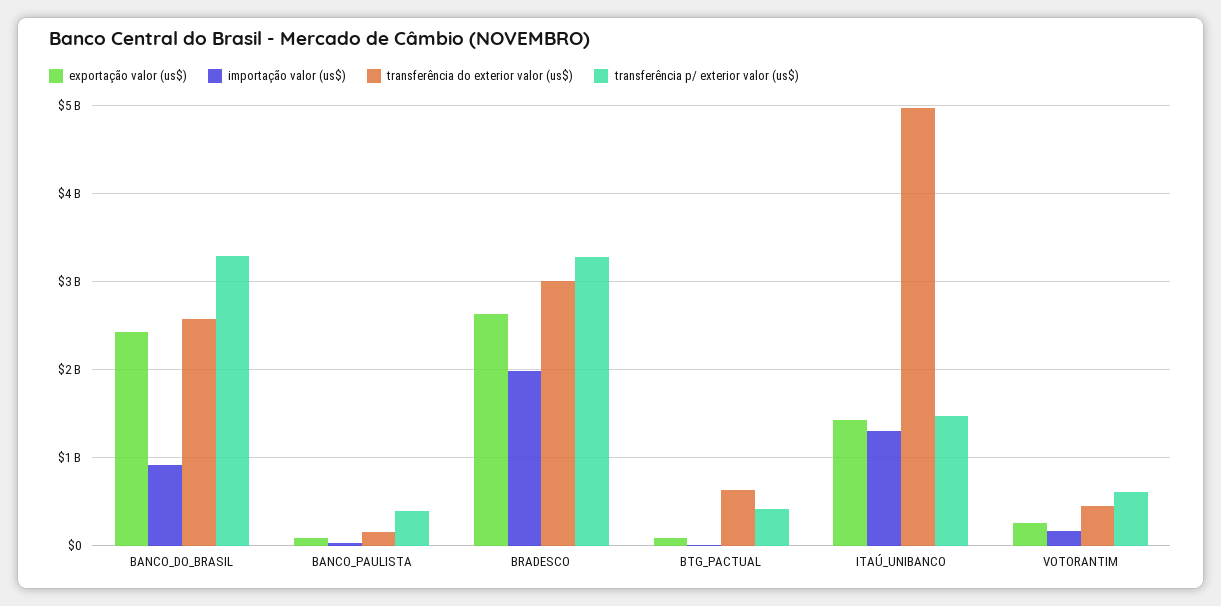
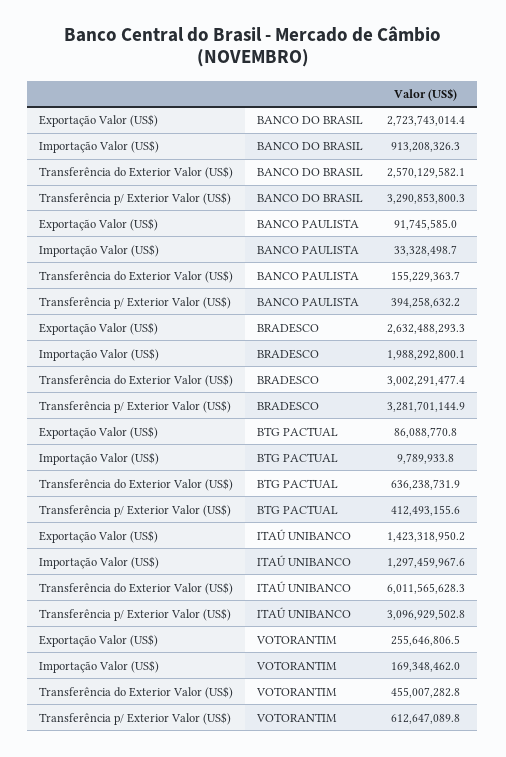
  {
    "exportação valor (us$)": {
-     "BANCO_DO_BRASIL": 2400000000,
+     "BANCO_DO_BRASIL": 2723743014.4,
      "BANCO_PAULISTA": 91745585,
      "BRADESCO": 2632488293.3,
      "BTG_PACTUAL": 86088770.8,
      "ITAÚ_UNIBANCO": 1423318950.2,
      "VOTORANTIM": 255646806.5
    },
    "importação valor (us$)": {
      "BANCO_DO_BRASIL": 913208326.3,
      "BANCO_PAULISTA": 33328498.7,
      "BRADESCO": 1988292800.1,
      "BTG_PACTUAL": 9789933.8,
      "ITAÚ_UNIBANCO": 1297459967.6,
      "VOTORANTIM": 169348462
    },
    "transferência do exterior valor (us$)": {
      "BANCO_DO_BRASIL": 2570129582.1,
      "BANCO_PAULISTA": 155229363.7,
      "BRADESCO": 3002291477.4,
      "BTG_PACTUAL": 636238731.9,
-     "ITAÚ_UNIBANCO": 5000000000,
+     "ITAÚ_UNIBANCO": 6011565628.3,
      "VOTORANTIM": 455007282.8
    },
    "transferência p/ exterior valor (us$)": {
      "BANCO_DO_BRASIL": 3290853800.3,
      "BANCO_PAULISTA": 394258632.2,
      "BRADESCO": 3281701144.9,
      "BTG_PACTUAL": 412493155.6,
-     "ITAÚ_UNIBANCO": 1500000000,
+     "ITAÚ_UNIBANCO": 3096929502.8,
      "VOTORANTIM": 612647089.8
    }
  }

